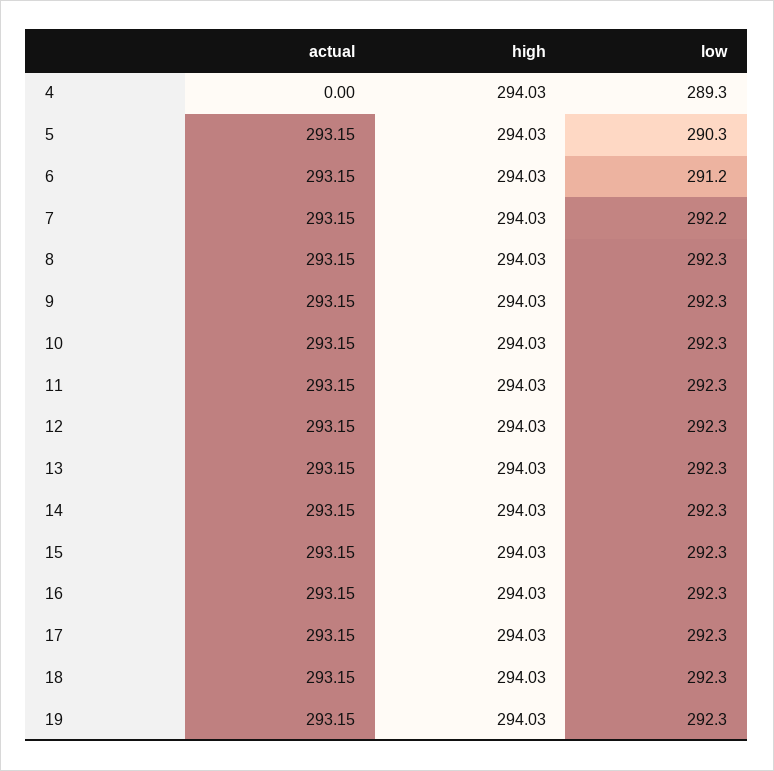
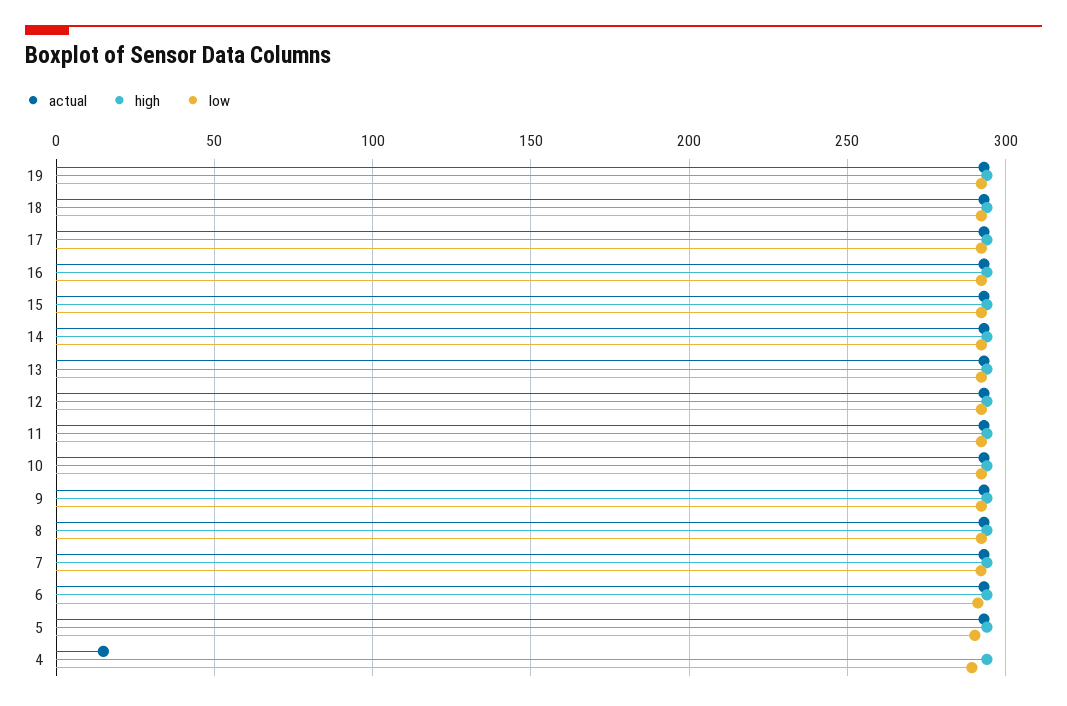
  {
    "actual": {
-     "4": 0,
+     "4": 15,
      "5": 293.15,
      "6": 293.15,
      "7": 293.15,
      "8": 293.15,
      "9": 293.15,
      "10": 293.15,
      "11": 293.15,
      "12": 293.15,
      "13": 293.15,
      "14": 293.15,
      "15": 293.15,
      "16": 293.15,
      "17": 293.15,
      "18": 293.15,
      "19": 293.15
    },
    "high": {
      "4": 294.03,
      "5": 294.03,
      "6": 294.03,
      "7": 294.03,
      "8": 294.03,
      "9": 294.03,
      "10": 294.03,
      "11": 294.03,
      "12": 294.03,
      "13": 294.03,
      "14": 294.03,
      "15": 294.03,
      "16": 294.03,
      "17": 294.03,
      "18": 294.03,
      "19": 294.03
    },
    "low": {
      "4": 289.3,
      "5": 290.3,
      "6": 291.2,
      "7": 292.2,
      "8": 292.3,
      "9": 292.3,
      "10": 292.3,
      "11": 292.3,
      "12": 292.3,
      "13": 292.3,
      "14": 292.3,
      "15": 292.3,
      "16": 292.3,
      "17": 292.3,
      "18": 292.3,
      "19": 292.3
    }
  }

